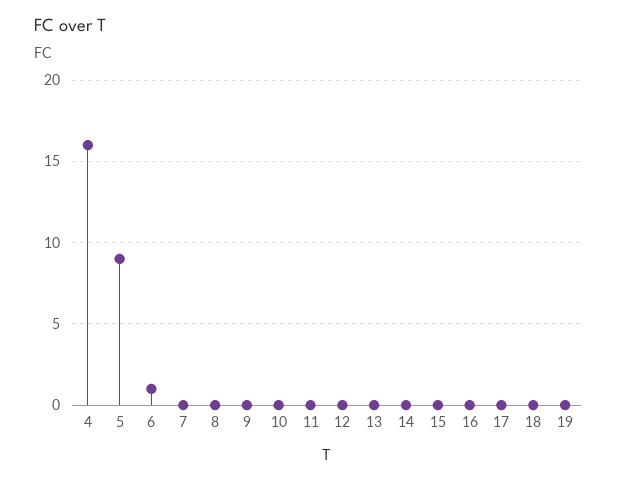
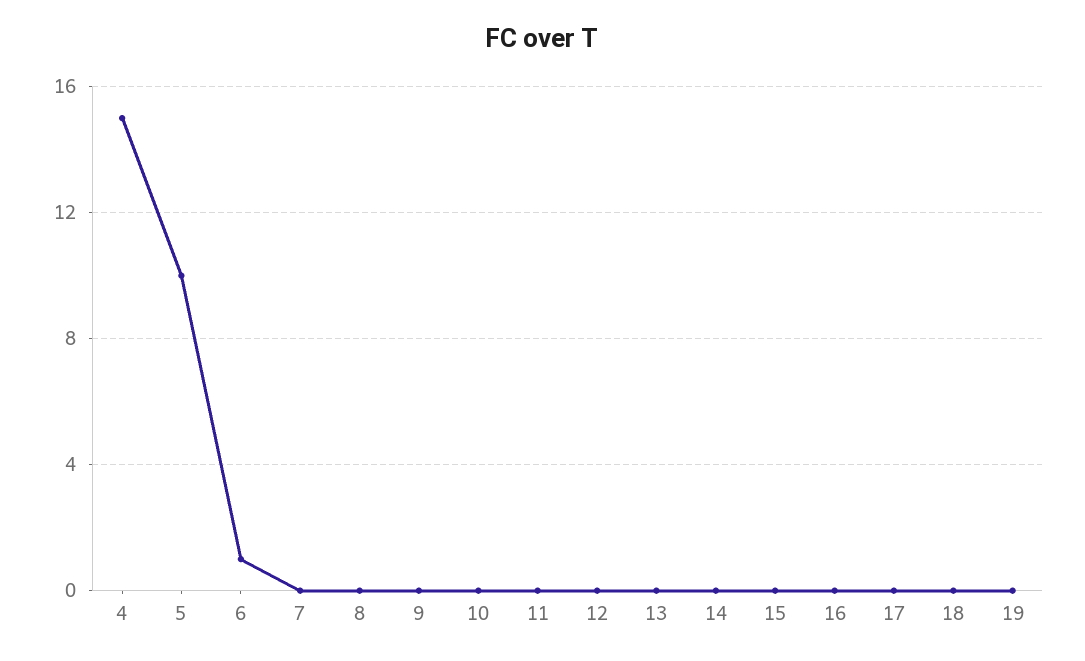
  {
-   "4": 16,
+   "4": 15,
-   "5": 9,
+   "5": 10,
    "6": 1,
    "7": 0,
    "8": 0,
    "9": 0,
    "10": 0,
    "11": 0,
    "12": 0,
    "13": 0,
    "14": 0,
    "15": 0,
    "16": 0,
    "17": 0,
    "18": 0,
    "19": 0
  }

